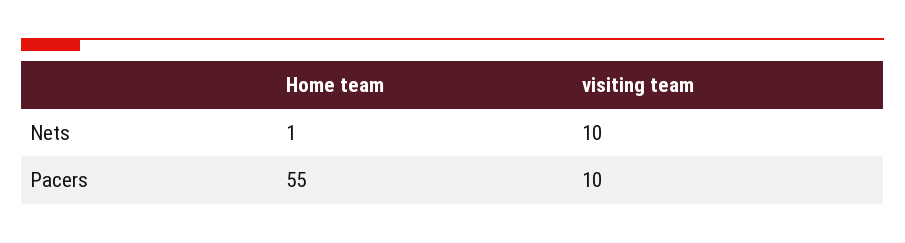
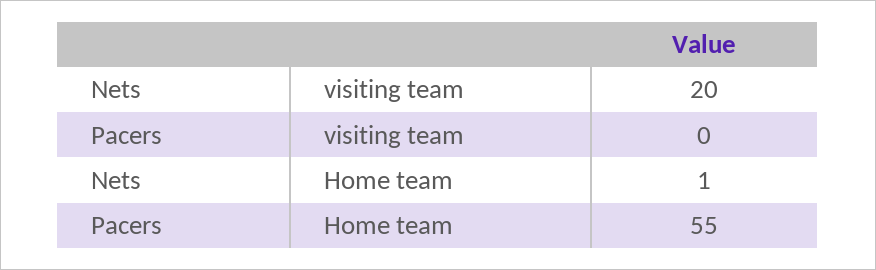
  {
    "Home team": {
      "Nets": 1,
      "Pacers": 55
    },
    "visiting team": {
-     "Nets": 10,
+     "Nets": 20,
-     "Pacers": 10
+     "Pacers": 0
    }
  }

